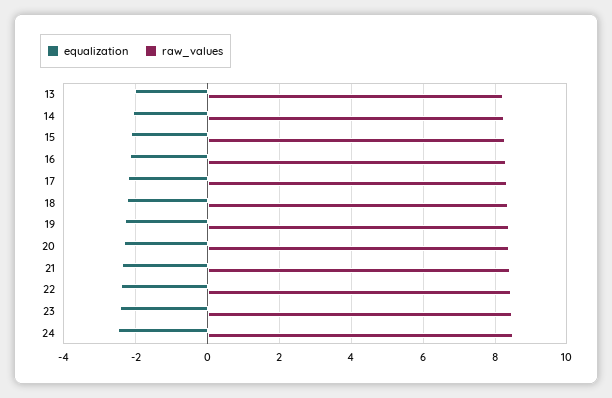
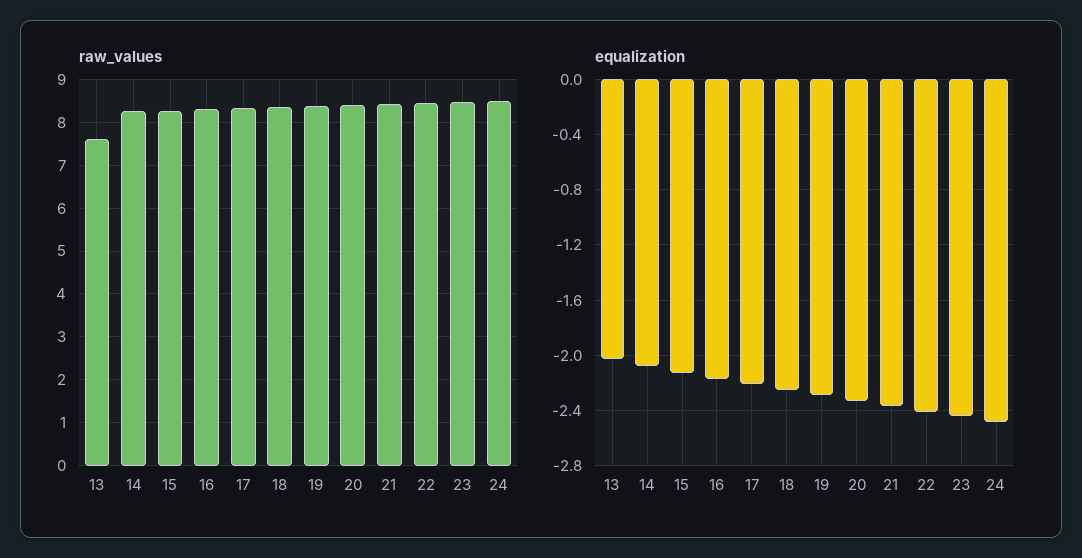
  {
    "equalization": {
      "13": -2.05,
      "14": -2.1,
      "15": -2.15,
      "16": -2.15,
      "17": -2.2,
      "18": -2.25,
      "19": -2.3,
      "20": -2.35,
      "21": -2.35,
      "22": -2.4,
      "23": -2.45,
      "24": -2.5
    },
    "raw_values": {
-     "13": 8.2,
+     "13": 7.6,
      "14": 8.2,
      "15": 8.2,
      "16": 8.4,
      "17": 8.4,
      "18": 8.4,
      "19": 8.4,
      "20": 8.4,
      "21": 8.4,
      "22": 8.4,
      "23": 8.4,
      "24": 8.4
    }
  }

